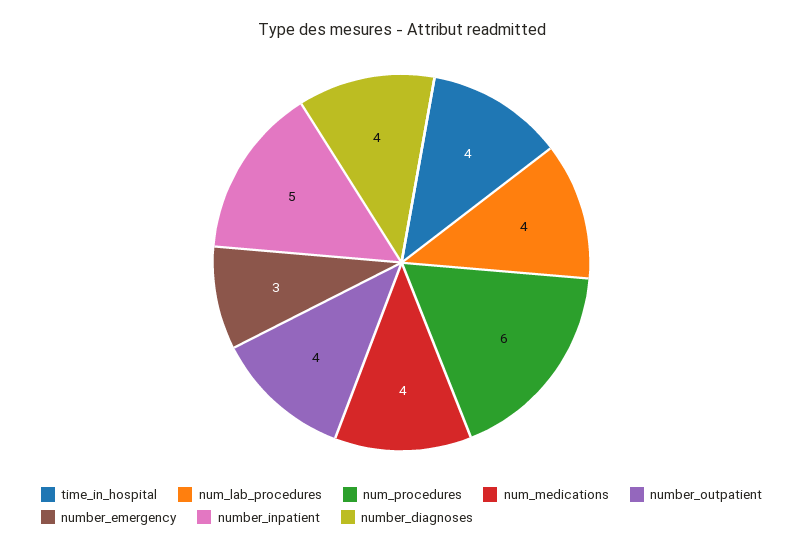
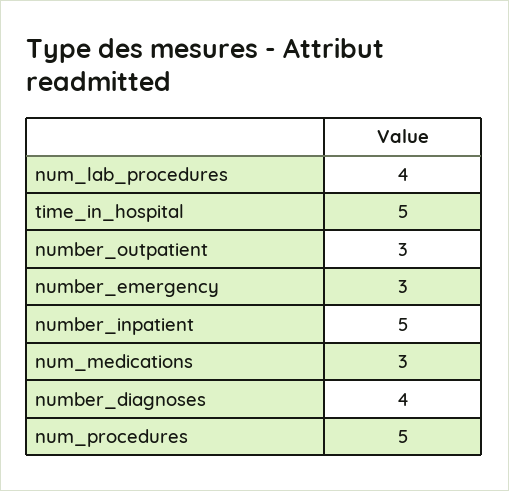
  {
-   "time_in_hospital": 4,
+   "time_in_hospital": 5,
    "num_lab_procedures": 4,
-   "num_procedures": 6,
+   "num_procedures": 5,
-   "num_medications": 4,
+   "num_medications": 3,
-   "number_outpatient": 4,
+   "number_outpatient": 3,
    "number_emergency": 3,
    "number_inpatient": 5,
    "number_diagnoses": 4
  }

